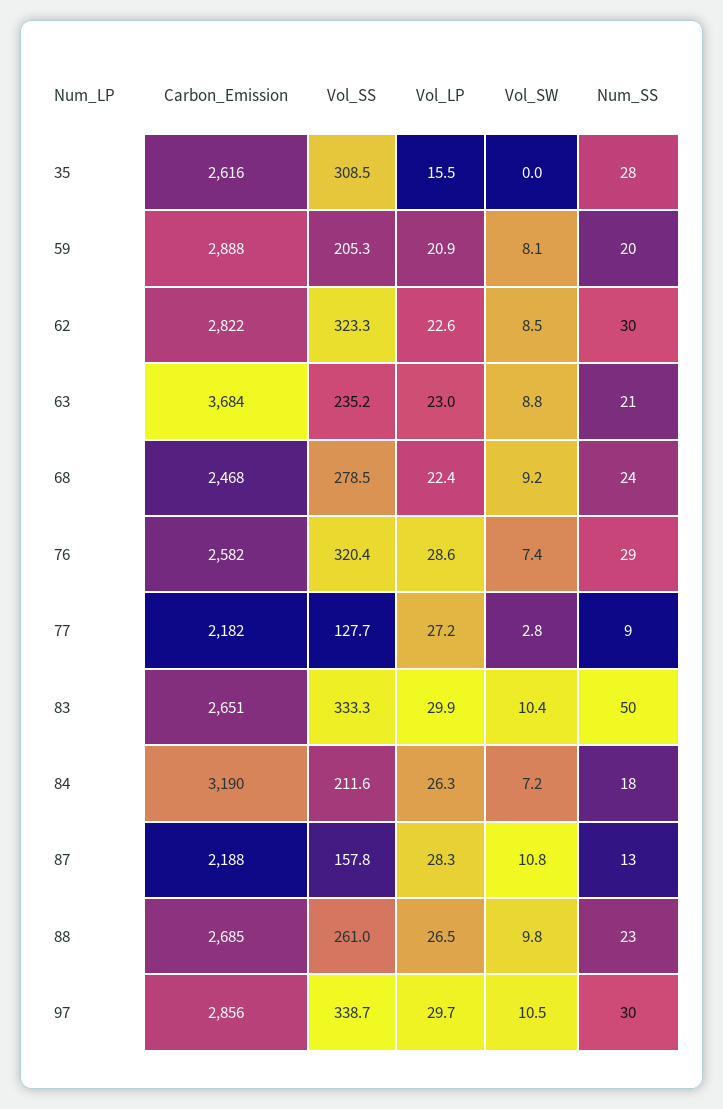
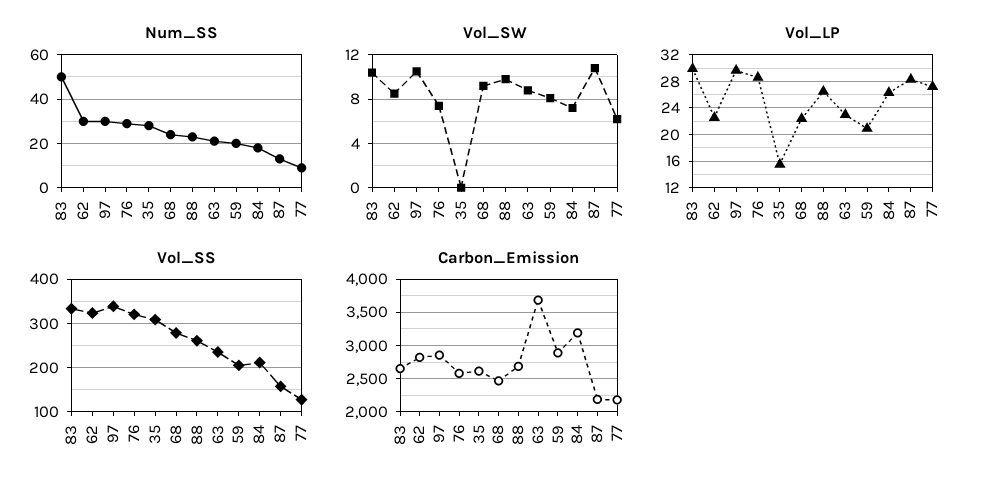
  {
    "Carbon_Emission": {
      "35": 2616,
      "59": 2888,
      "62": 2822,
      "63": 3684,
      "68": 2468,
      "76": 2582,
      "77": 2182,
      "83": 2651,
      "84": 3190,
      "87": 2188,
      "88": 2685,
      "97": 2856
    },
    "Vol_SS": {
      "35": 308.5,
      "59": 205.3,
      "62": 323.3,
      "63": 235.2,
      "68": 278.5,
      "76": 320.4,
      "77": 127.7,
      "83": 333.3,
      "84": 211.6,
      "87": 157.8,
      "88": 261,
      "97": 338.7
    },
    "Vol_LP": {
      "35": 15.5,
      "59": 20.9,
      "62": 22.6,
      "63": 23,
      "68": 22.4,
      "76": 28.6,
      "77": 27.2,
      "83": 29.9,
      "84": 26.3,
      "87": 28.3,
      "88": 26.5,
      "97": 29.7
    },
    "Vol_SW": {
      "35": 0,
      "59": 8.1,
      "62": 8.5,
      "63": 8.8,
      "68": 9.2,
      "76": 7.4,
-     "77": 2.8,
+     "77": 6,
      "83": 10.4,
      "84": 7.2,
      "87": 10.8,
      "88": 9.8,
      "97": 10.5
    },
    "Num_SS": {
      "35": 28,
      "59": 20,
      "62": 30,
      "63": 21,
      "68": 24,
      "76": 29,
      "77": 9,
      "83": 50,
      "84": 18,
      "87": 13,
      "88": 23,
      "97": 30
    }
  }

